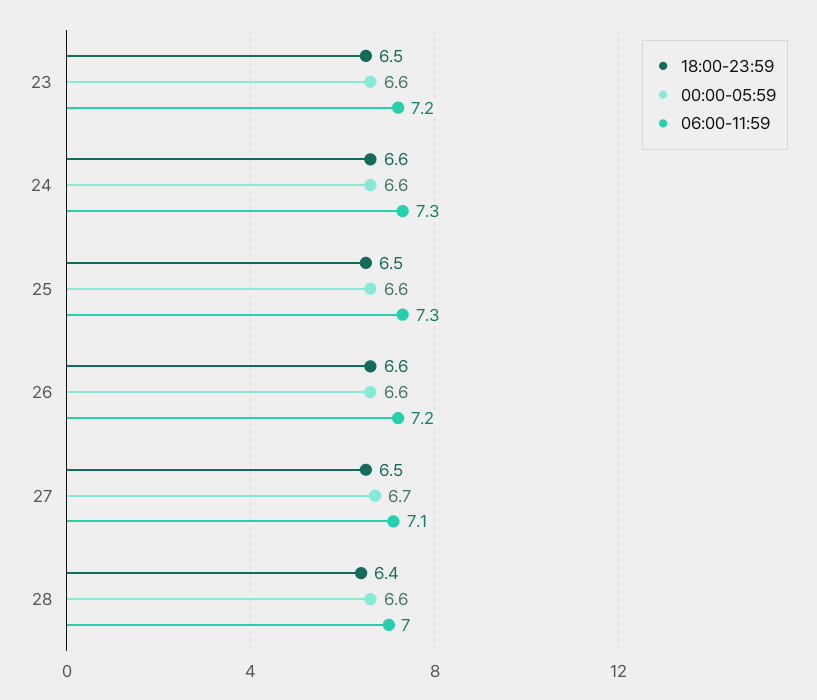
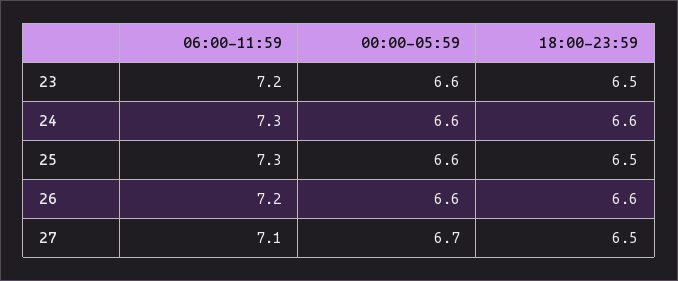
  {
    "18:00-23:59": {
      "23": 6.5,
      "24": 6.6,
      "25": 6.5,
      "26": 6.6,
-     "27": 6.5,
+     "27": 6.5
-     "28": 6.4
    },
    "00:00-05:59": {
      "23": 6.6,
      "24": 6.6,
      "25": 6.6,
      "26": 6.6,
-     "27": 6.7,
+     "27": 6.7
-     "28": 6.6
    },
    "06:00-11:59": {
      "23": 7.2,
      "24": 7.3,
      "25": 7.3,
      "26": 7.2,
-     "27": 7.1,
+     "27": 7.1
-     "28": 7
    }
  }

